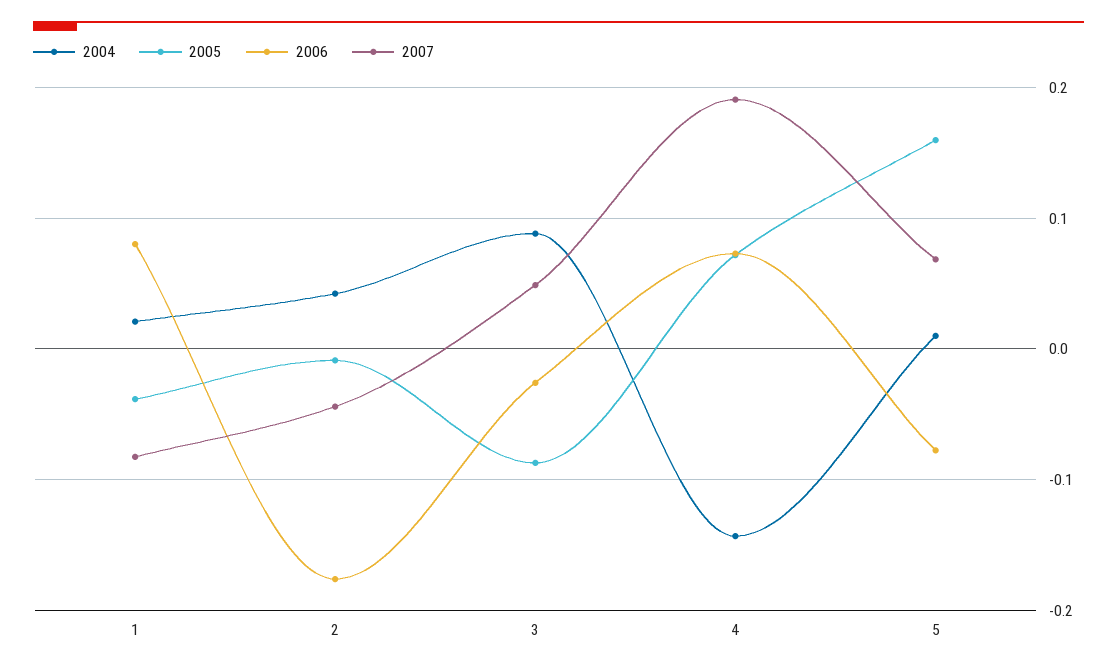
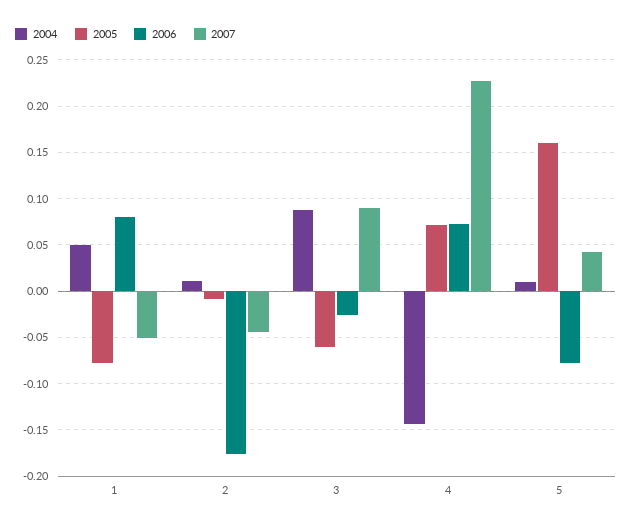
  {
    "2004": {
-     "1": 0.02,
+     "1": 0.05,
-     "2": 0.04,
+     "2": 0.01,
      "3": 0.09,
      "4": -0.14,
      "5": 0.01
    },
    "2005": {
-     "1": -0.04,
+     "1": -0.08,
      "2": -0.01,
-     "3": -0.09,
+     "3": -0.06,
      "4": 0.07,
      "5": 0.16
    },
    "2006": {
      "1": 0.08,
      "2": -0.18,
      "3": -0.03,
      "4": 0.07,
      "5": -0.08
    },
    "2007": {
-     "1": -0.08,
+     "1": -0.05,
      "2": -0.04,
-     "3": 0.05,
+     "3": 0.09,
-     "4": 0.19,
+     "4": 0.23,
-     "5": 0.07
+     "5": 0.04
    }
  }

